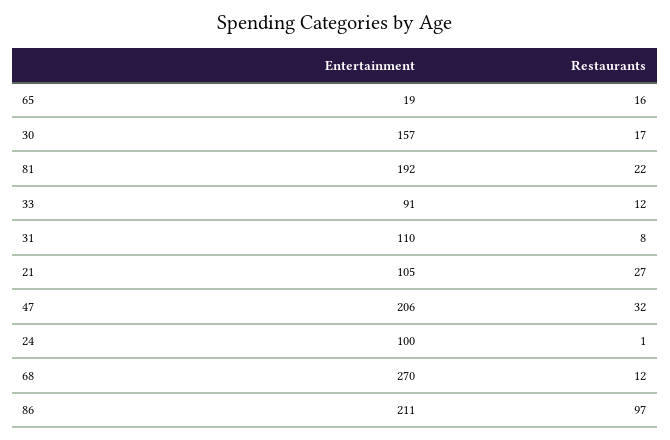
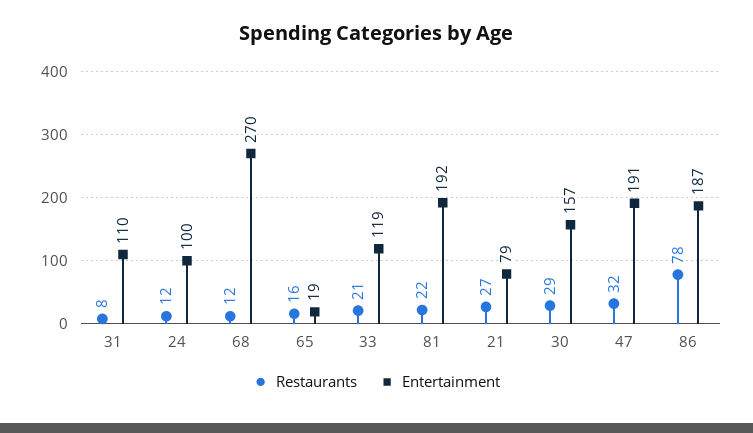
  {
    "Entertainment": {
      "65": 19,
      "30": 157,
      "81": 192,
-     "33": 91,
+     "33": 119,
      "31": 110,
-     "21": 105,
+     "21": 79,
-     "47": 206,
+     "47": 191,
      "24": 100,
      "68": 270,
-     "86": 211
+     "86": 187
    },
    "Restaurants": {
      "65": 16,
-     "30": 17,
+     "30": 29,
      "81": 22,
-     "33": 12,
+     "33": 21,
      "31": 8,
      "21": 27,
      "47": 32,
-     "24": 1,
+     "24": 12,
      "68": 12,
-     "86": 97
+     "86": 78
    }
  }

